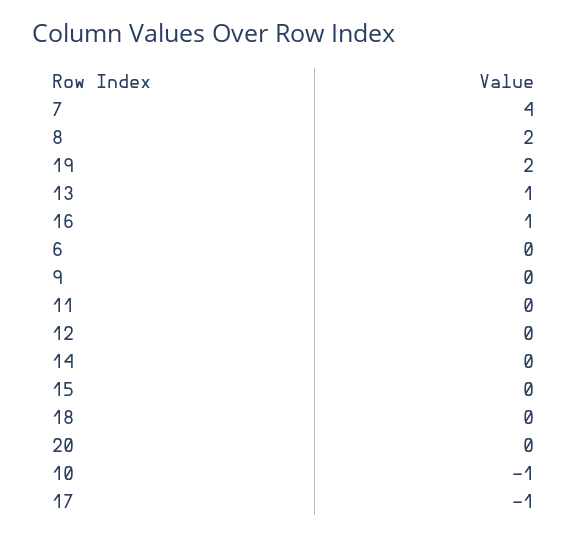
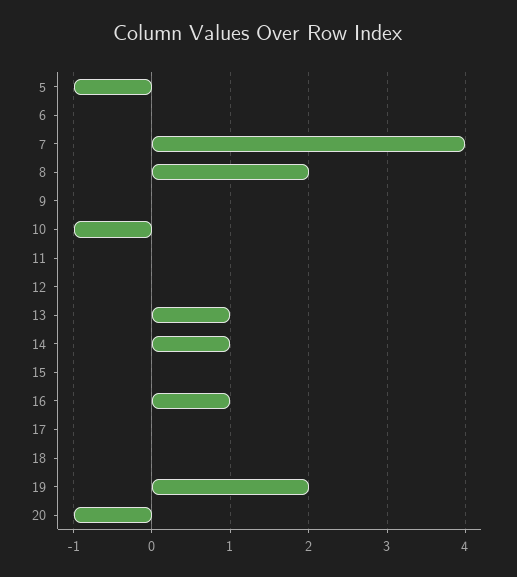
  {
    "7": 4,
    "8": 2,
    "19": 2,
    "13": 1,
    "16": 1,
    "6": 0,
    "9": 0,
    "11": 0,
    "12": 0,
-   "14": 0,
+   "14": 1,
    "15": 0,
    "18": 0,
-   "20": 0,
+   "20": -1,
    "10": -1,
-   "17": -1
+   "17": 0,
+   "5": -1
  }

